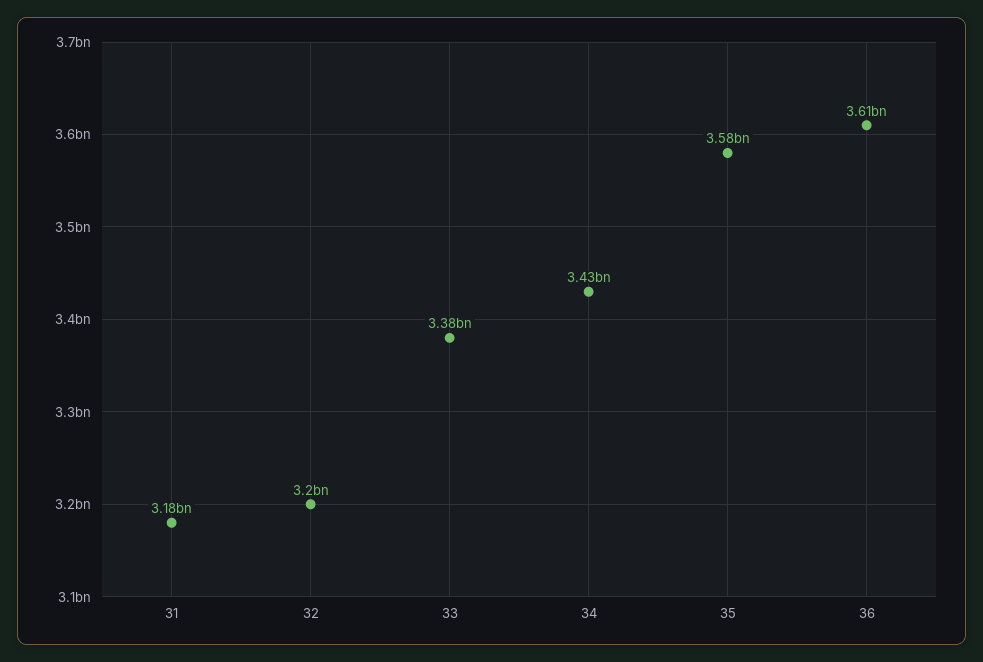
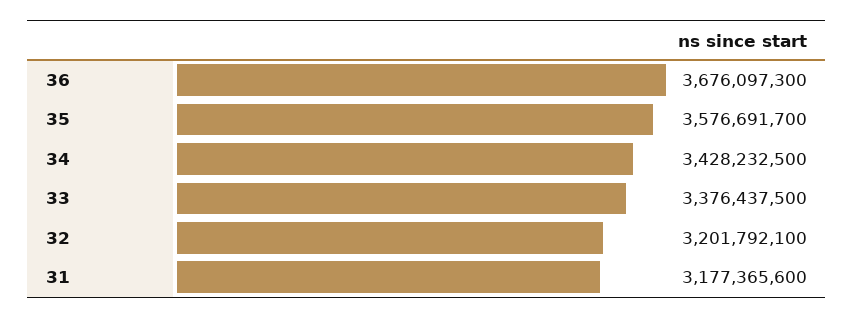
  {
    "31": 3177365600,
    "32": 3201792100,
    "33": 3376437500,
    "34": 3428232500,
    "35": 3576691700,
-   "36": 3610000000
+   "36": 3676097300
  }

